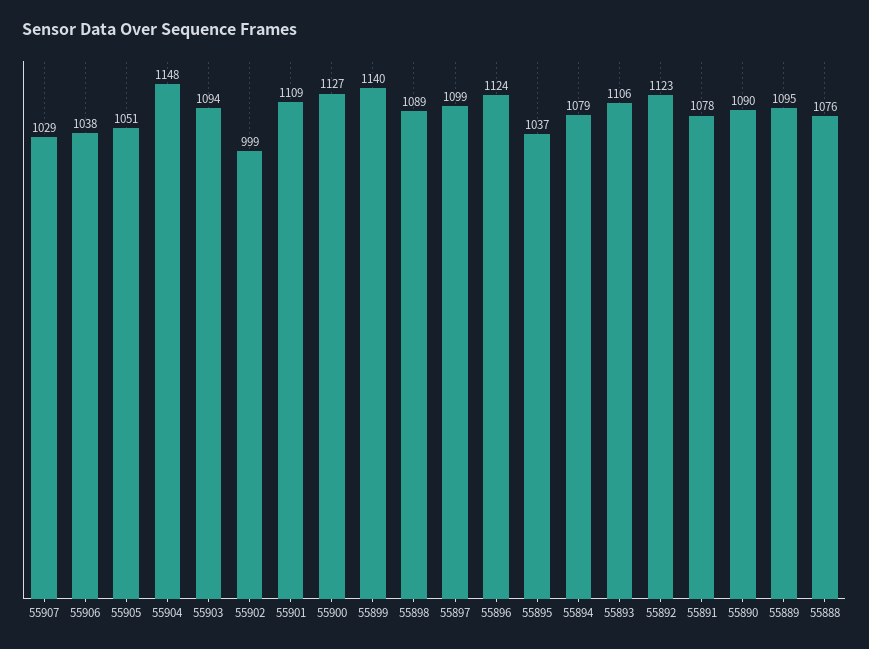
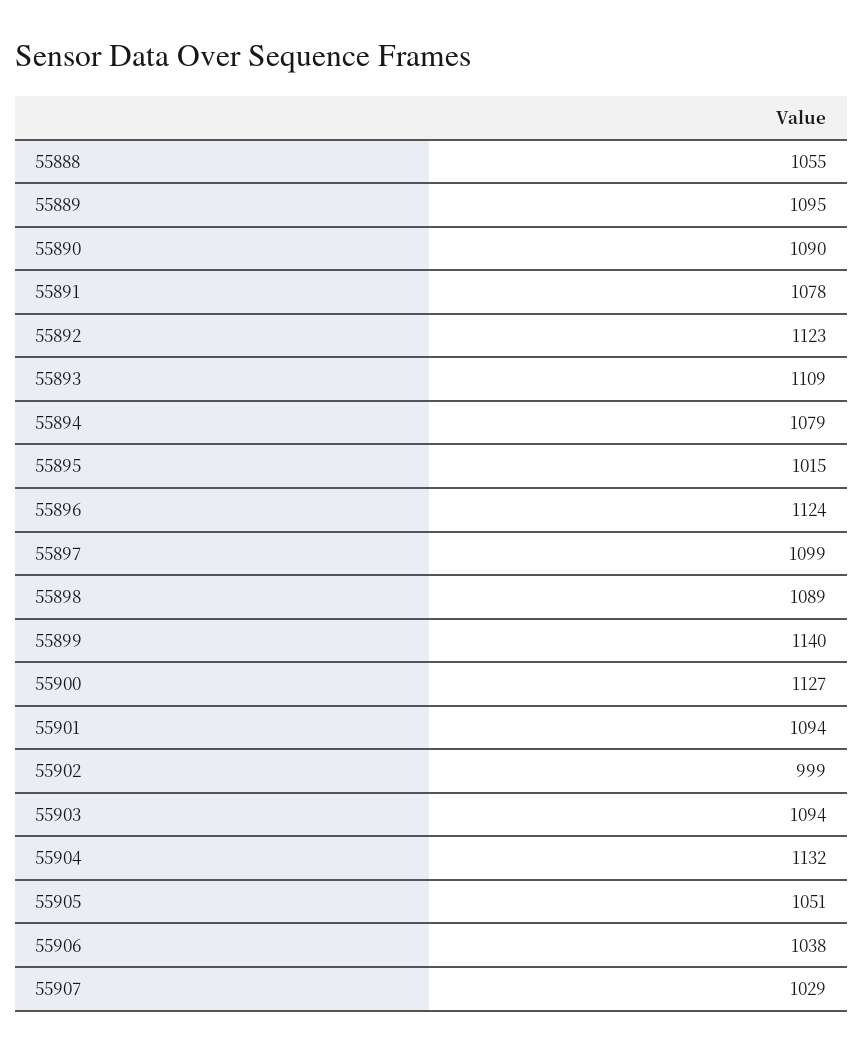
  {
    "55907": 1029,
    "55906": 1038,
    "55905": 1051,
-   "55904": 1148,
+   "55904": 1132,
    "55903": 1094,
    "55902": 999,
-   "55901": 1109,
+   "55901": 1094,
    "55900": 1127,
    "55899": 1140,
    "55898": 1089,
    "55897": 1099,
    "55896": 1124,
-   "55895": 1037,
+   "55895": 1015,
    "55894": 1079,
-   "55893": 1106,
+   "55893": 1109,
    "55892": 1123,
    "55891": 1078,
    "55890": 1090,
    "55889": 1095,
-   "55888": 1076
+   "55888": 1055
  }

